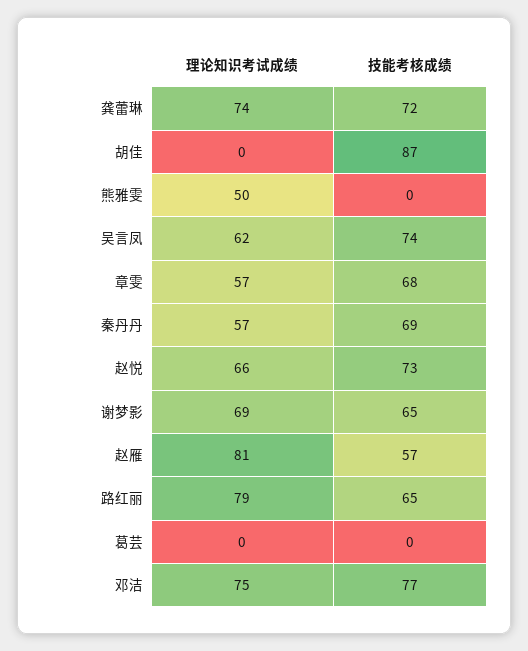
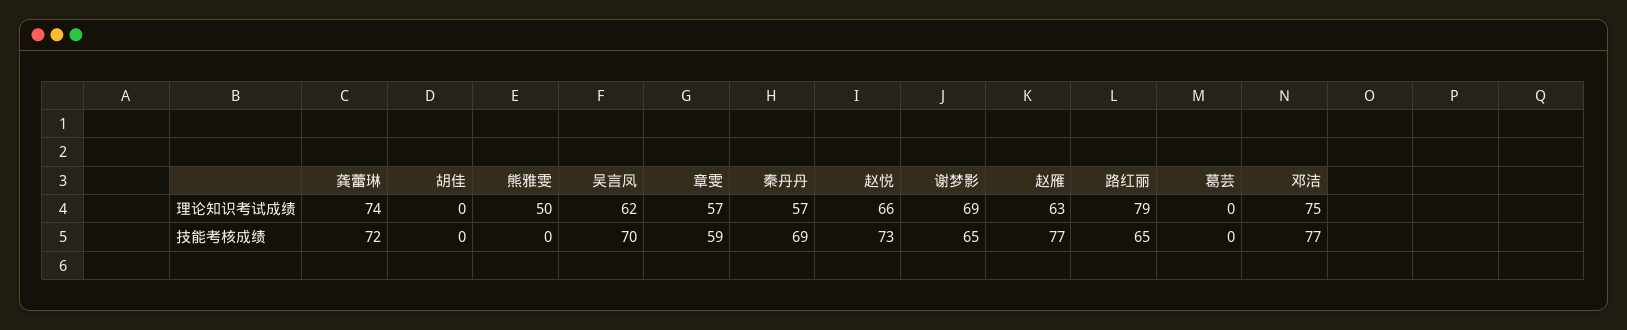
  {
    "理论知识考试成绩": {
      "龚蕾琳": 74,
      "胡佳": 0,
      "熊雅雯": 50,
      "吴言凤": 62,
      "章雯": 57,
      "秦丹丹": 57,
      "赵悦": 66,
      "谢梦影": 69,
-     "赵雁": 81,
+     "赵雁": 63,
      "路红丽": 79,
      "葛芸": 0,
      "邓洁": 75
    },
    "技能考核成绩": {
      "龚蕾琳": 72,
-     "胡佳": 87,
+     "胡佳": 0,
      "熊雅雯": 0,
-     "吴言凤": 74,
+     "吴言凤": 70,
-     "章雯": 68,
+     "章雯": 59,
      "秦丹丹": 69,
      "赵悦": 73,
      "谢梦影": 65,
-     "赵雁": 57,
+     "赵雁": 77,
      "路红丽": 65,
      "葛芸": 0,
      "邓洁": 77
    }
  }

